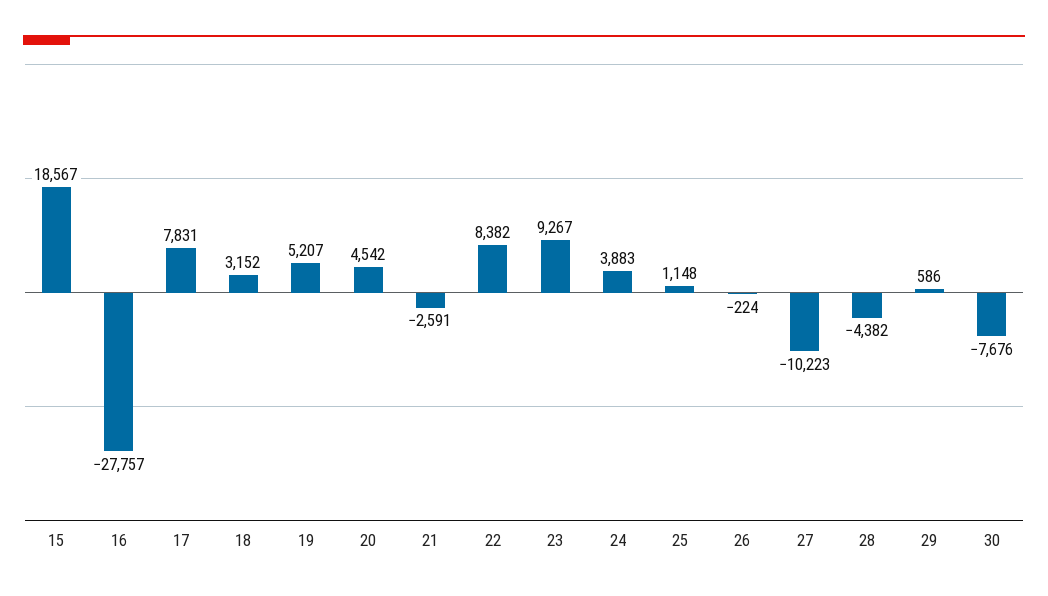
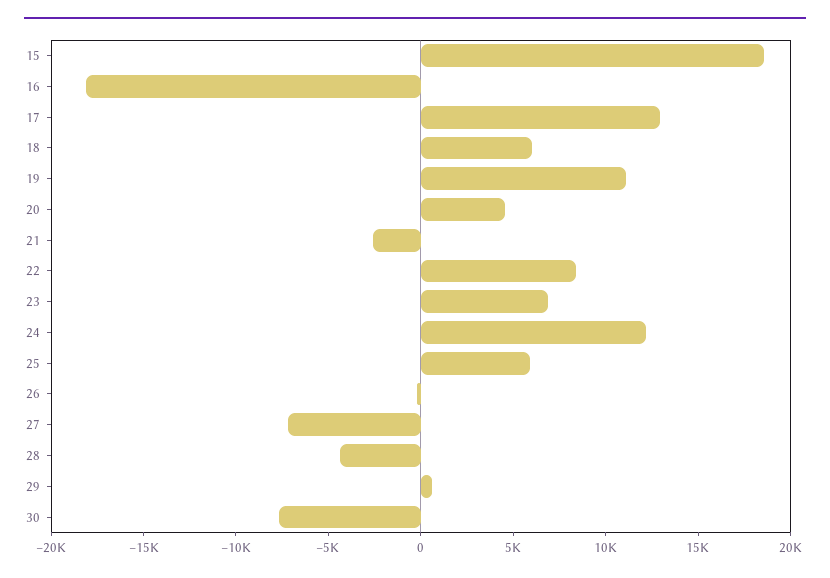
  {
    "15": 18567,
-   "16": -27757,
+   "16": -18000,
-   "17": 7831,
+   "17": 13000,
-   "18": 3152,
+   "18": 6000,
-   "19": 5207,
+   "19": 11000,
    "20": 4542,
    "21": -2591,
    "22": 8382,
-   "23": 9267,
+   "23": 7000,
-   "24": 3883,
+   "24": 12000,
-   "25": 1148,
+   "25": 6000,
    "26": -224,
-   "27": -10223,
+   "27": -7000,
    "28": -4382,
    "29": 586,
    "30": -7676
  }

